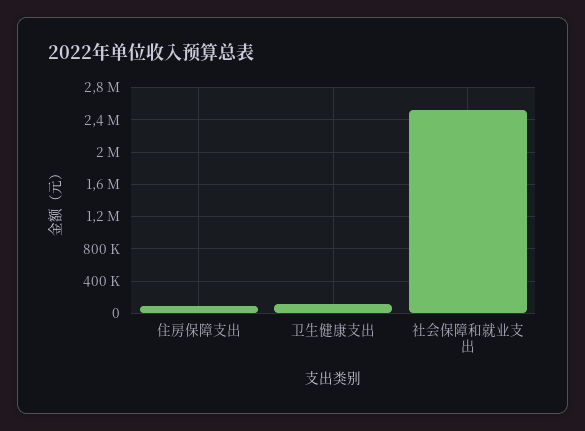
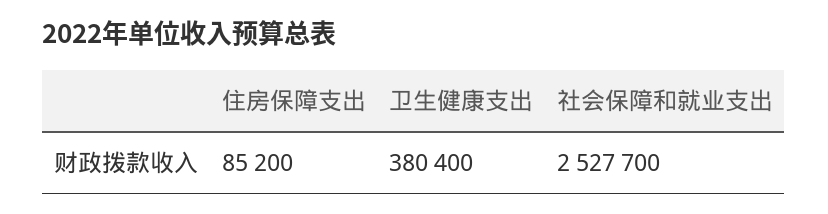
  {
    "住房保障支出": 85200,
-   "卫生健康支出": 100000,
+   "卫生健康支出": 380400,
    "社会保障和就业支出": 2527700
  }

